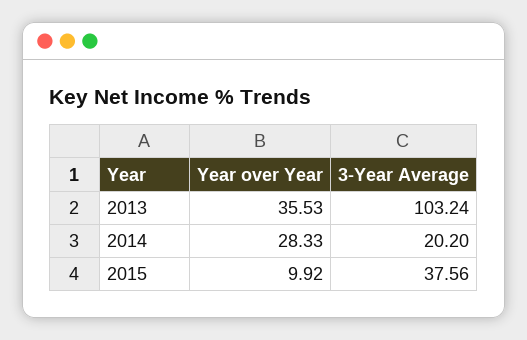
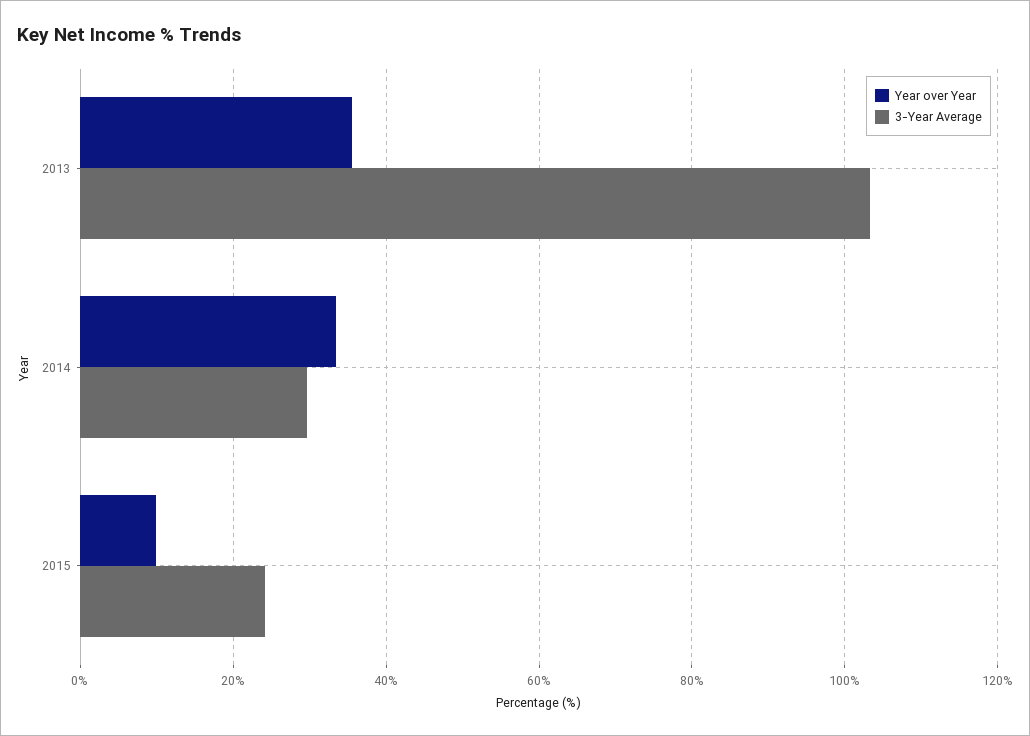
  {
    "Year over Year": {
      "2013": 35.53,
-     "2014": 28.33,
+     "2014": 34,
      "2015": 9.92
    },
    "3-Year Average": {
      "2013": 103.24,
-     "2014": 20.2,
+     "2014": 30,
-     "2015": 37.56
+     "2015": 24
    }
  }

